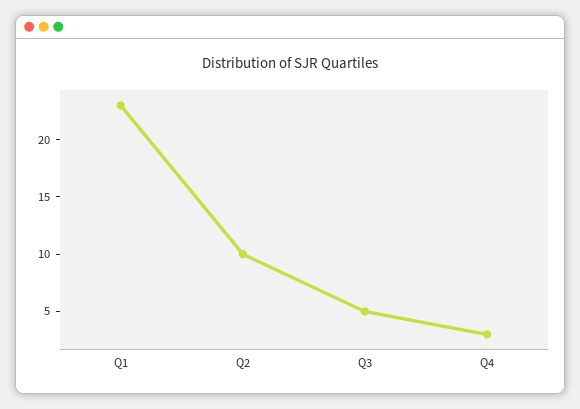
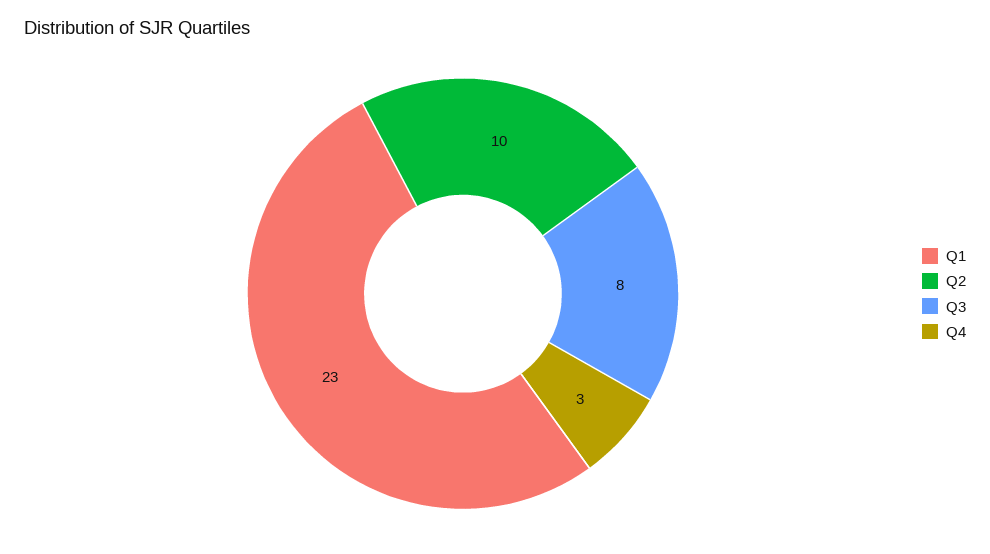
  {
    "Q1": 23,
    "Q2": 10,
-   "Q3": 5,
+   "Q3": 8,
    "Q4": 3
  }

